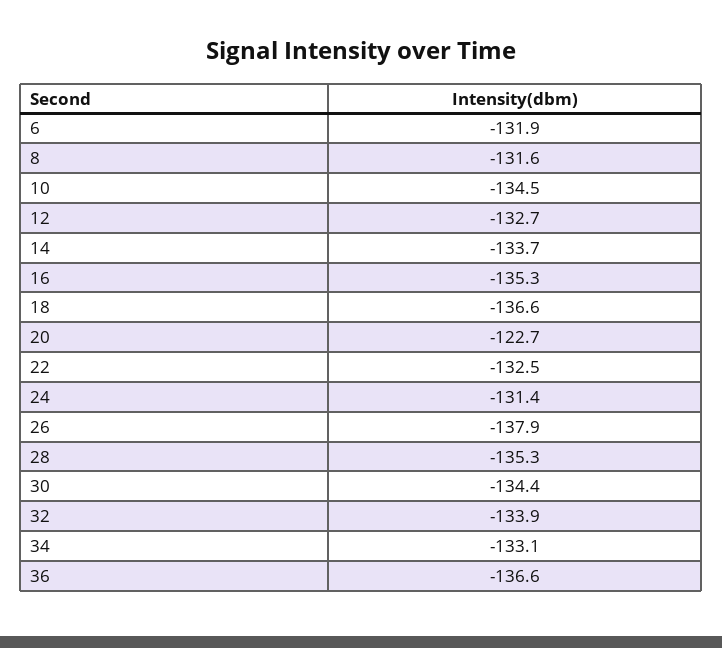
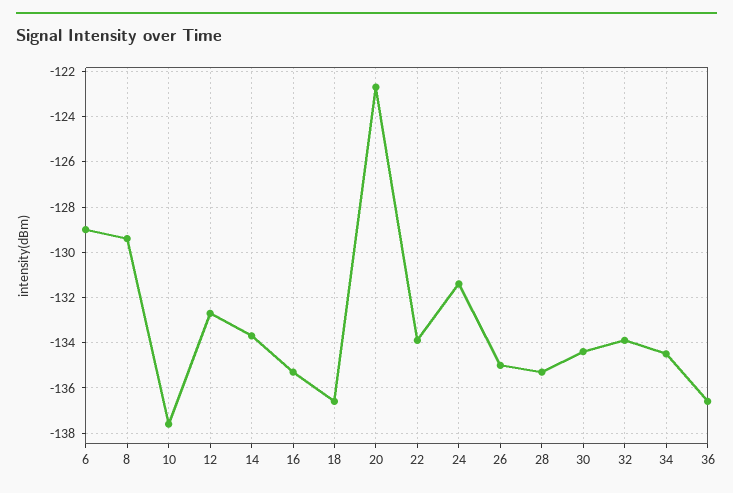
  {
-   "6": -131.9,
+   "6": -129,
-   "8": -131.6,
+   "8": -129.5,
-   "10": -134.5,
+   "10": -137.5,
    "12": -132.7,
    "14": -133.7,
    "16": -135.3,
    "18": -136.6,
    "20": -122.7,
-   "22": -132.5,
+   "22": -134,
    "24": -131.4,
-   "26": -137.9,
+   "26": -135,
    "28": -135.3,
    "30": -134.4,
    "32": -133.9,
-   "34": -133.1,
+   "34": -134.5,
    "36": -136.6
  }

